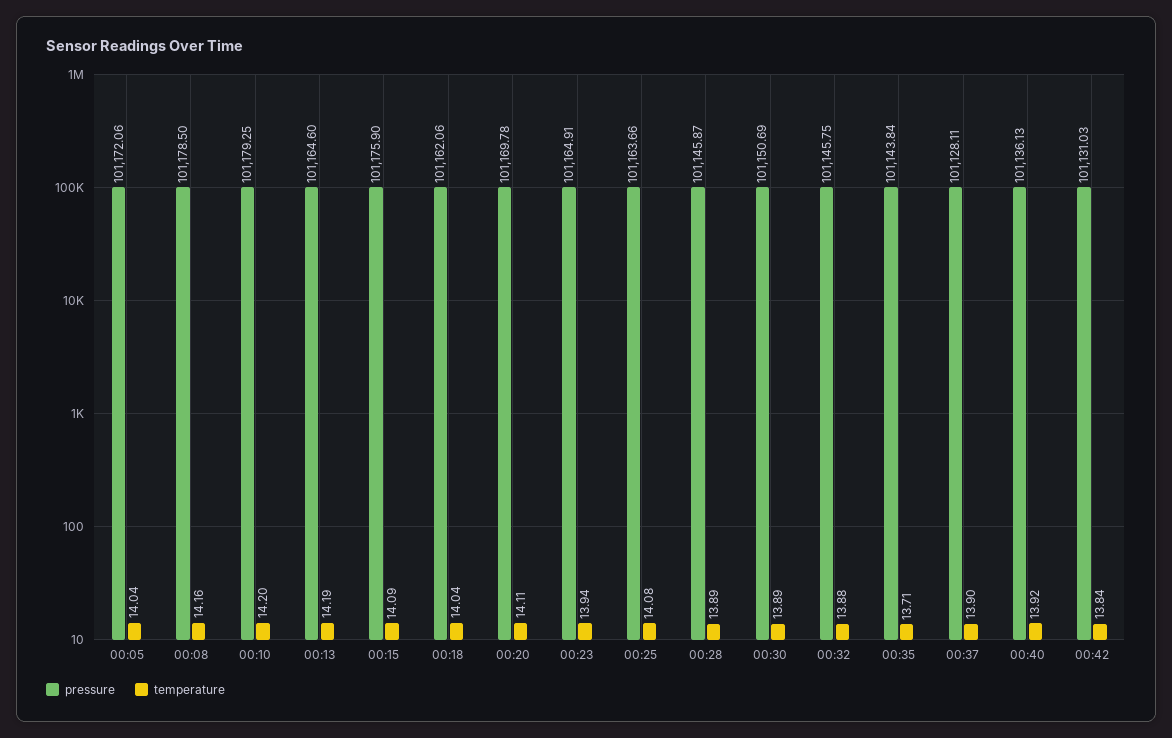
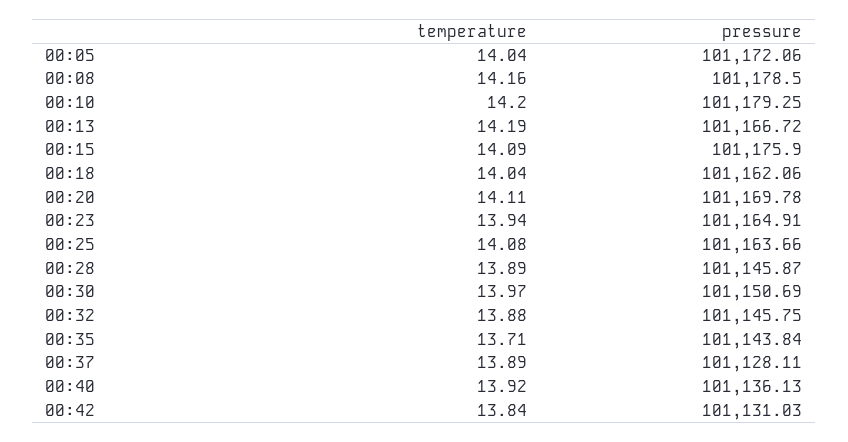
  {
    "pressure": {
      "00:05": 101172.06,
      "00:08": 101178.5,
      "00:10": 101179.25,
-     "00:13": 101164.6,
+     "00:13": 101166.72,
      "00:15": 101175.9,
      "00:18": 101162.06,
      "00:20": 101169.78,
      "00:23": 101164.91,
      "00:25": 101163.66,
      "00:28": 101145.87,
      "00:30": 101150.69,
      "00:32": 101145.75,
      "00:35": 101143.84,
      "00:37": 101128.11,
      "00:40": 101136.13,
      "00:42": 101131.03
    },
    "temperature": {
      "00:05": 14.04,
      "00:08": 14.16,
      "00:10": 14.2,
      "00:13": 14.19,
      "00:15": 14.09,
      "00:18": 14.04,
      "00:20": 14.11,
      "00:23": 13.94,
      "00:25": 14.08,
      "00:28": 13.89,
-     "00:30": 13.89,
+     "00:30": 13.97,
      "00:32": 13.88,
      "00:35": 13.71,
-     "00:37": 13.9,
+     "00:37": 13.89,
      "00:40": 13.92,
      "00:42": 13.84
    }
  }

